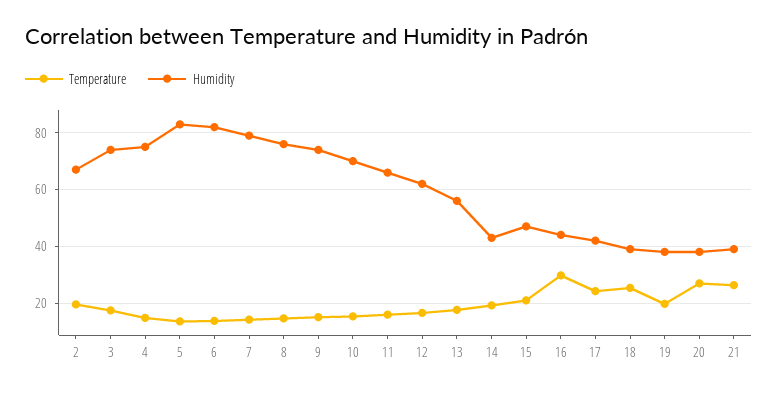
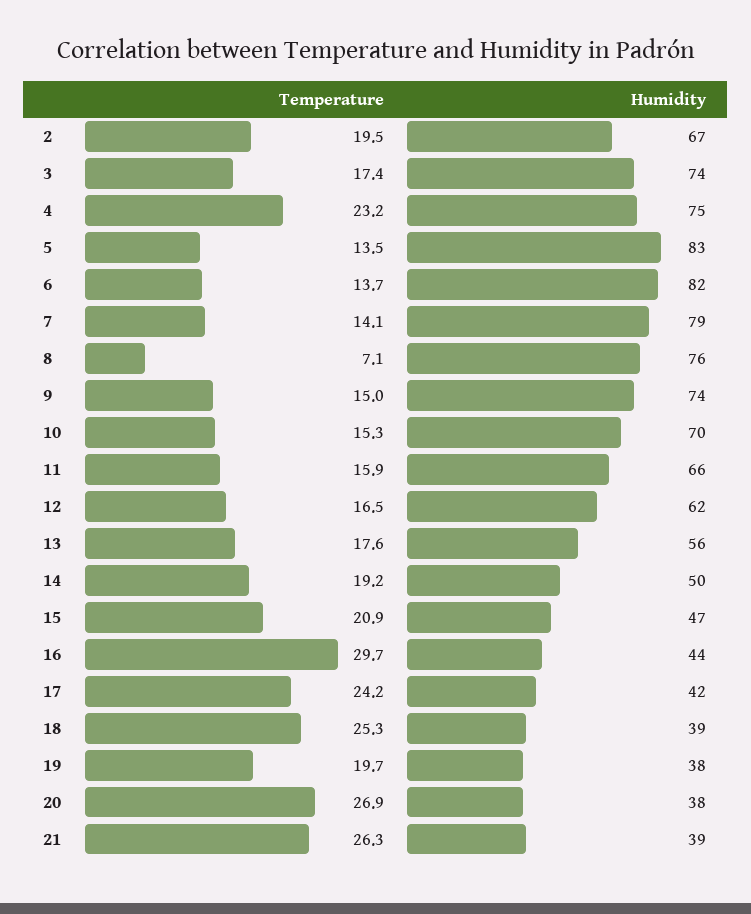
  {
    "Temperature": {
      "2": 19.5,
      "3": 17.4,
-     "4": 15,
+     "4": 23.2,
      "5": 13.5,
      "6": 13.7,
      "7": 14.1,
-     "8": 15,
+     "8": 7.1,
      "9": 15,
      "10": 15.3,
      "11": 15.9,
      "12": 16.5,
      "13": 17.6,
      "14": 19.2,
      "15": 20.9,
      "16": 29.7,
      "17": 24.2,
      "18": 25.3,
      "19": 19.7,
      "20": 26.9,
      "21": 26.3
    },
    "Humidity": {
      "2": 67,
      "3": 74,
      "4": 75,
      "5": 83,
      "6": 82,
      "7": 79,
      "8": 76,
      "9": 74,
      "10": 70,
      "11": 66,
      "12": 62,
      "13": 56,
-     "14": 42.5,
+     "14": 50,
      "15": 47,
      "16": 44,
      "17": 42,
      "18": 39,
      "19": 38,
      "20": 38,
      "21": 39
    }
  }

